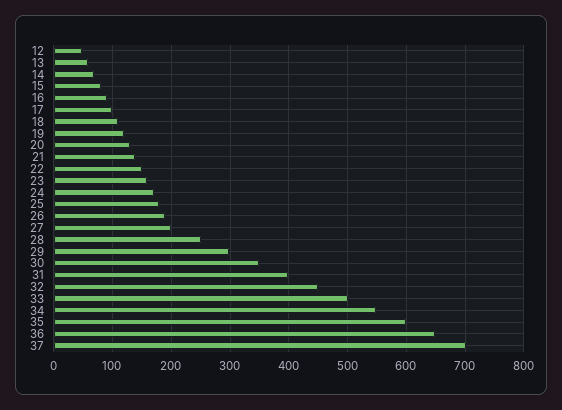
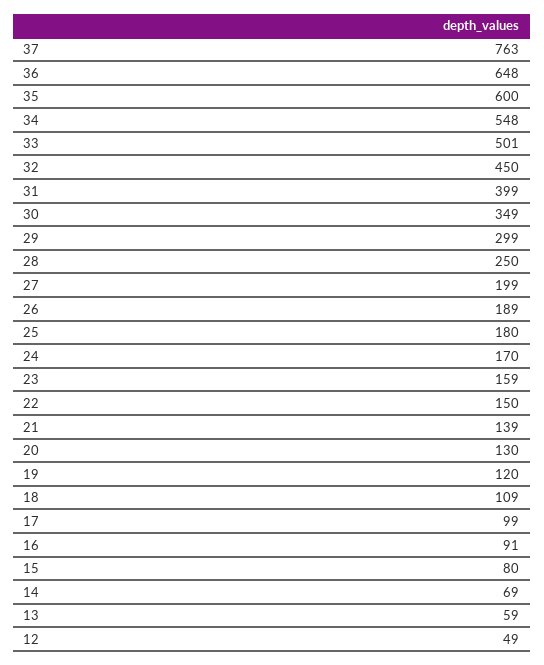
  {
    "12": 49,
    "13": 59,
    "14": 69,
    "15": 80,
    "16": 91,
    "17": 99,
    "18": 109,
    "19": 120,
    "20": 130,
    "21": 139,
    "22": 150,
    "23": 159,
    "24": 170,
    "25": 180,
    "26": 189,
    "27": 199,
    "28": 250,
    "29": 299,
    "30": 349,
    "31": 399,
    "32": 450,
    "33": 501,
    "34": 548,
    "35": 600,
    "36": 648,
-   "37": 700
+   "37": 763
  }

